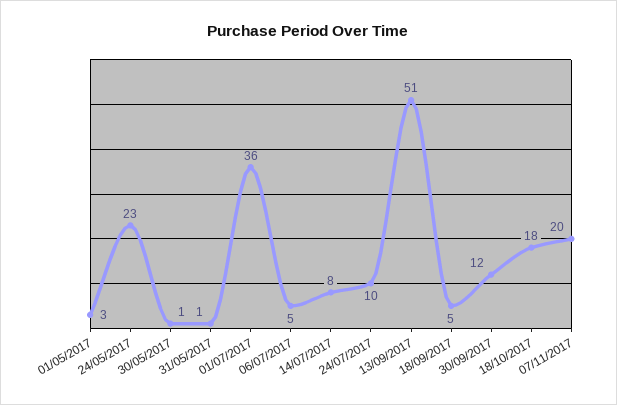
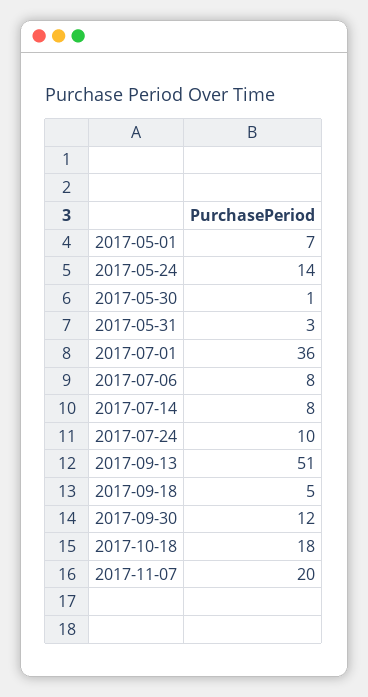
  {
-   "01/05/2017": 3,
+   "01/05/2017": 7,
-   "24/05/2017": 23,
+   "24/05/2017": 14,
    "30/05/2017": 1,
-   "31/05/2017": 1,
+   "31/05/2017": 3,
    "01/07/2017": 36,
-   "06/07/2017": 5,
+   "06/07/2017": 8,
    "14/07/2017": 8,
    "24/07/2017": 10,
    "13/09/2017": 51,
    "18/09/2017": 5,
    "30/09/2017": 12,
    "18/10/2017": 18,
    "07/11/2017": 20
  }

